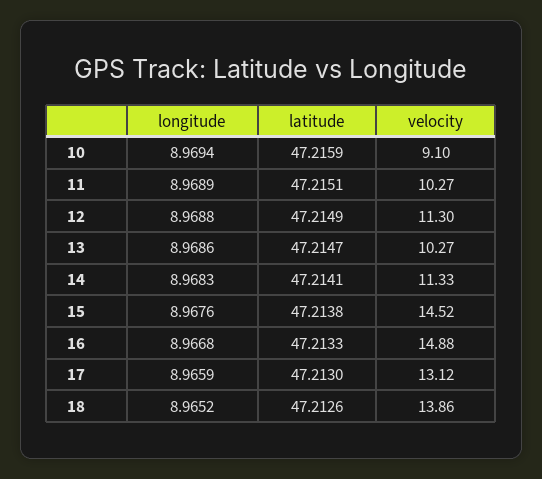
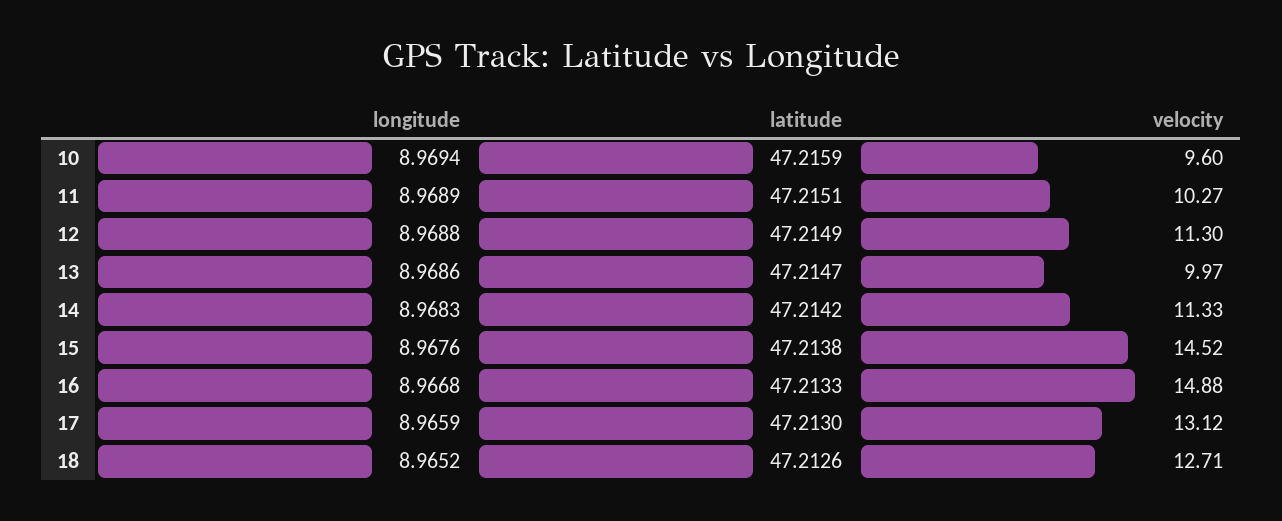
  {
    "longitude": {
      "10": 8.9694,
      "11": 8.9689,
      "12": 8.9688,
      "13": 8.9686,
      "14": 8.9683,
      "15": 8.9676,
      "16": 8.9668,
      "17": 8.9659,
      "18": 8.9652
    },
    "latitude": {
      "10": 47.2159,
      "11": 47.2151,
      "12": 47.2149,
      "13": 47.2147,
-     "14": 47.2141,
+     "14": 47.2142,
      "15": 47.2138,
      "16": 47.2133,
      "17": 47.213,
      "18": 47.2126
    },
    "velocity": {
-     "10": 9.1,
+     "10": 9.6,
      "11": 10.27,
      "12": 11.3,
-     "13": 10.27,
+     "13": 9.97,
      "14": 11.33,
      "15": 14.52,
      "16": 14.88,
      "17": 13.12,
-     "18": 13.86
+     "18": 12.71
    }
  }

